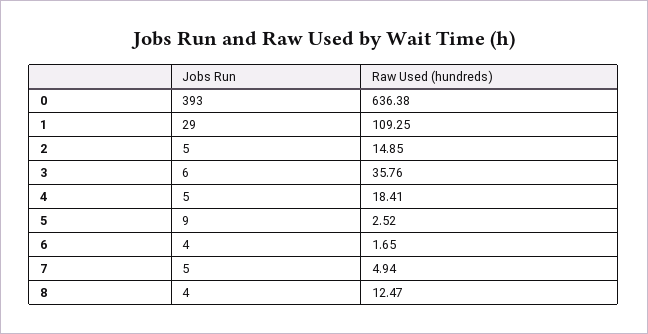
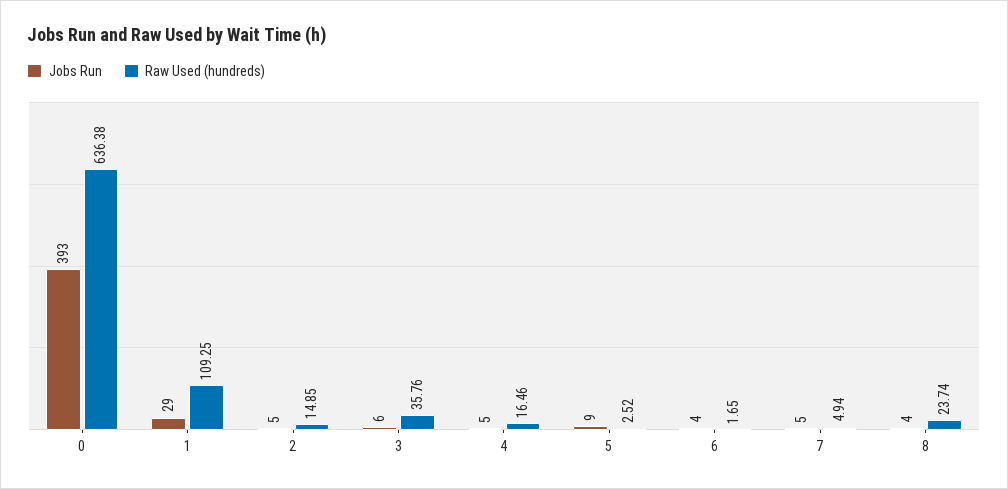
  {
    "Jobs Run": {
      "0": 393,
      "1": 29,
      "2": 5,
      "3": 6,
      "4": 5,
      "5": 9,
      "6": 4,
      "7": 5,
      "8": 4
    },
    "Raw Used (hundreds)": {
      "0": 636.38,
      "1": 109.25,
      "2": 14.85,
      "3": 35.76,
-     "4": 18.41,
+     "4": 16.46,
      "5": 2.52,
      "6": 1.65,
      "7": 4.94,
-     "8": 12.47
+     "8": 23.74
    }
  }

